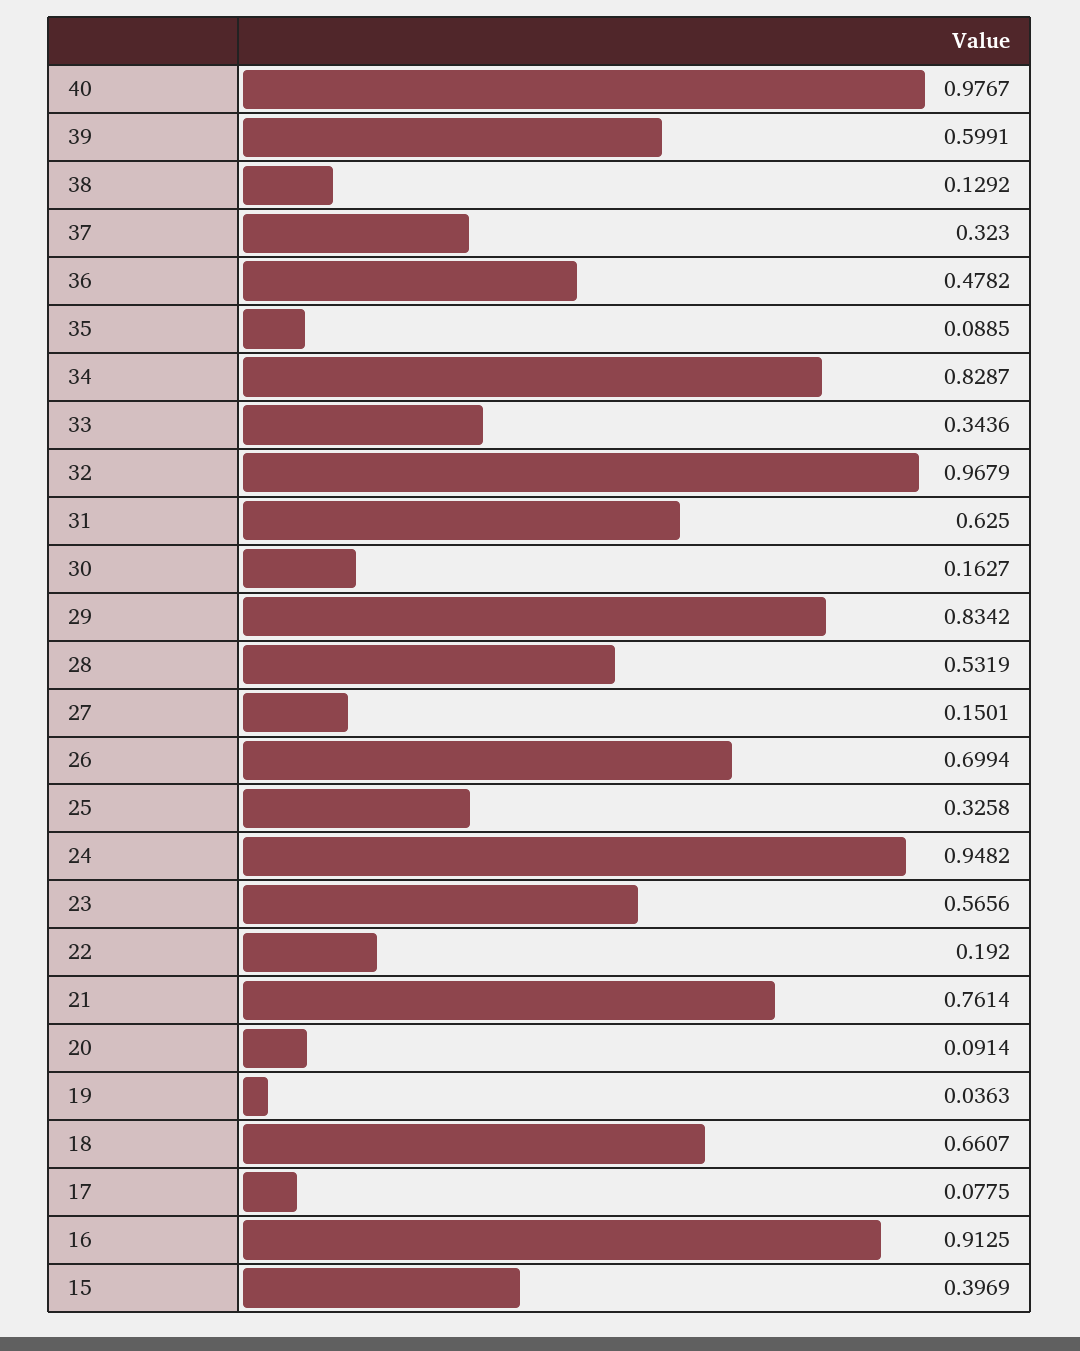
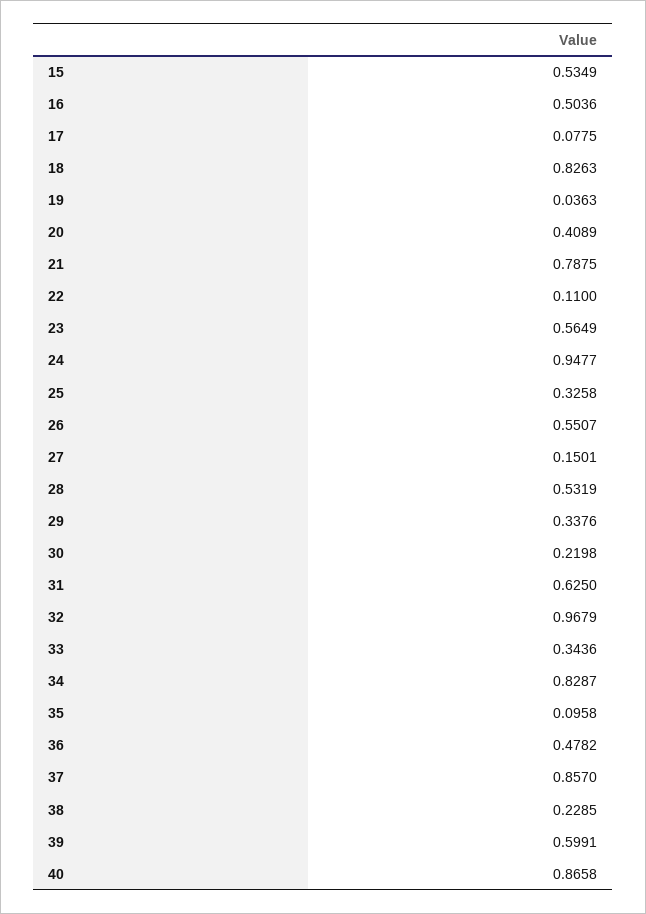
  {
-   "40": 0.9767,
+   "40": 0.8658,
    "39": 0.5991,
-   "38": 0.1292,
+   "38": 0.2285,
-   "37": 0.323,
+   "37": 0.857,
    "36": 0.4782,
-   "35": 0.0885,
+   "35": 0.0958,
    "34": 0.8287,
    "33": 0.3436,
    "32": 0.9679,
    "31": 0.625,
-   "30": 0.1627,
+   "30": 0.2198,
-   "29": 0.8342,
+   "29": 0.3376,
    "28": 0.5319,
    "27": 0.1501,
-   "26": 0.6994,
+   "26": 0.5507,
    "25": 0.3258,
-   "24": 0.9482,
+   "24": 0.9477,
-   "23": 0.5656,
+   "23": 0.5649,
-   "22": 0.192,
+   "22": 0.11,
-   "21": 0.7614,
+   "21": 0.7875,
-   "20": 0.0914,
+   "20": 0.4089,
    "19": 0.0363,
-   "18": 0.6607,
+   "18": 0.8263,
    "17": 0.0775,
-   "16": 0.9125,
+   "16": 0.5036,
-   "15": 0.3969
+   "15": 0.5349
  }

